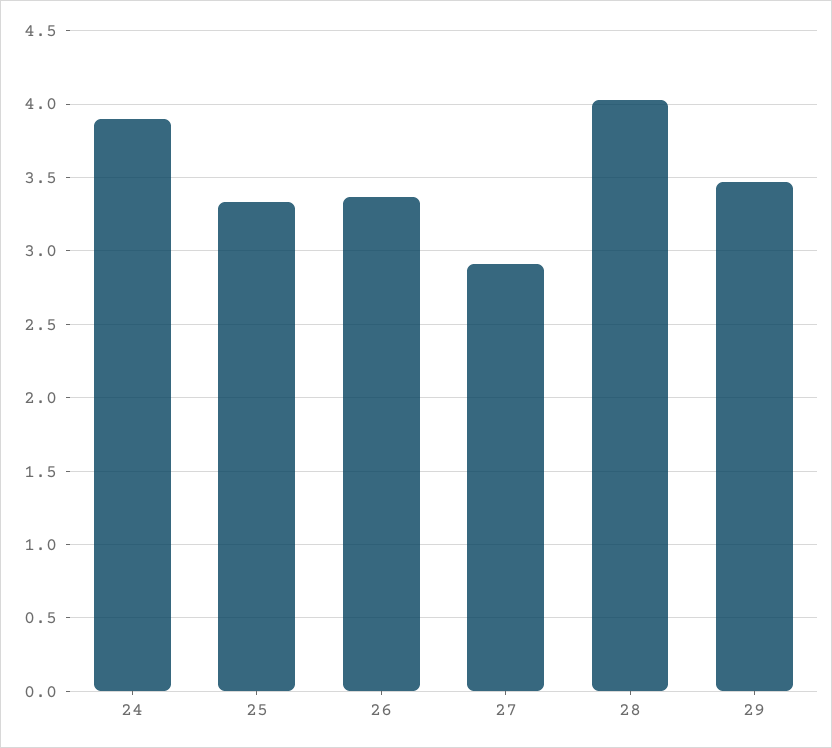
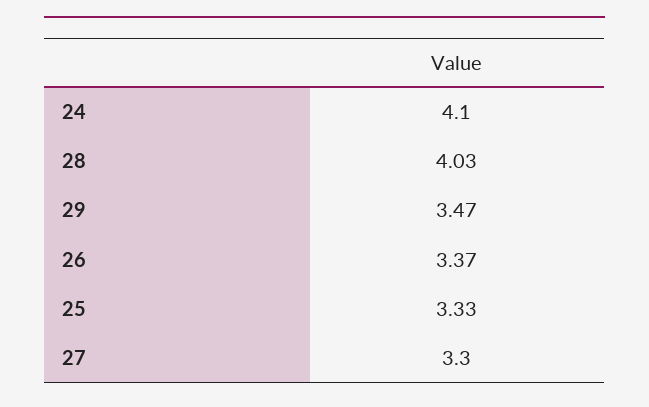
  {
-   "24": 3.9,
+   "24": 4.1,
    "25": 3.33,
    "26": 3.37,
-   "27": 2.9,
+   "27": 3.3,
    "28": 4.03,
    "29": 3.47
  }

